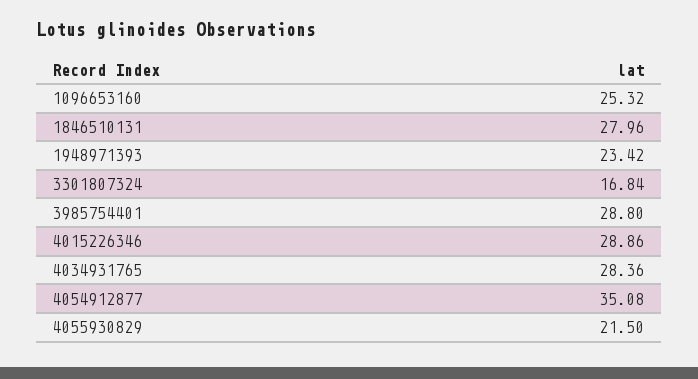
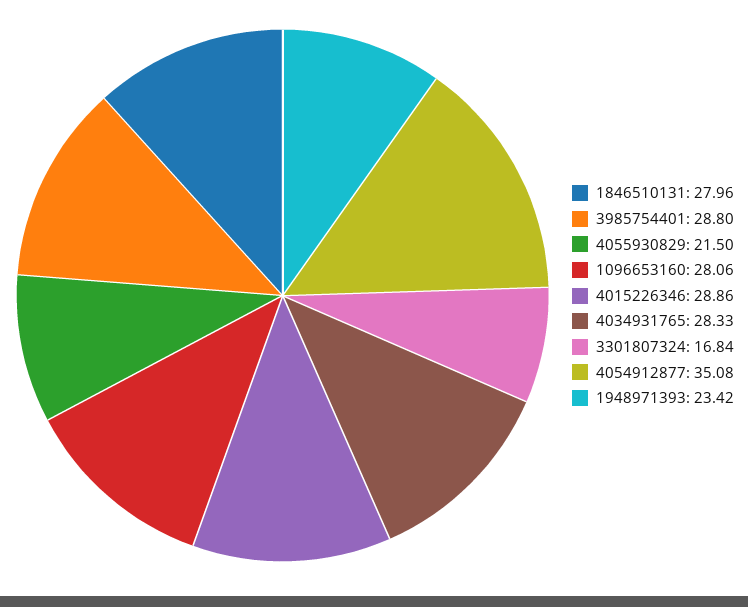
  {
-   "1096653160": 25.32,
+   "1096653160": 28.06,
    "1846510131": 27.96,
    "1948971393": 23.42,
    "3301807324": 16.84,
    "3985754401": 28.8,
    "4015226346": 28.86,
-   "4034931765": 28.36,
+   "4034931765": 28.33,
    "4054912877": 35.08,
    "4055930829": 21.5
  }

